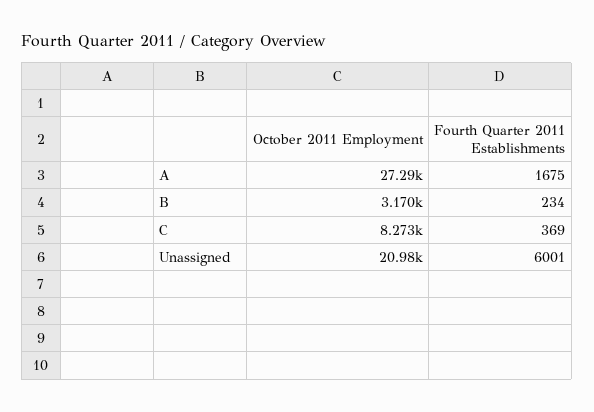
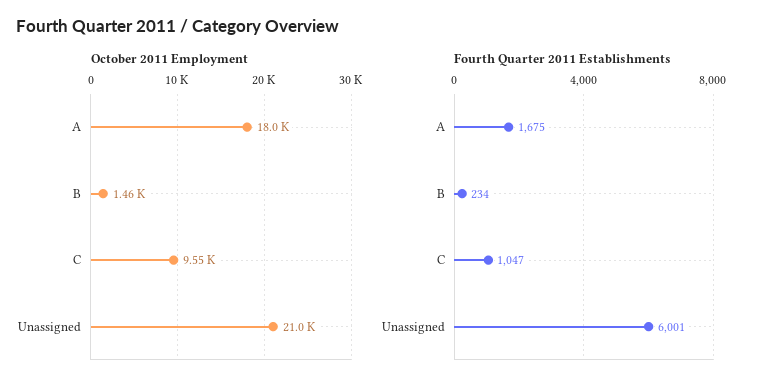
  {
    "October 2011 Employment": {
-     "A": 27290,
+     "A": 18000,
-     "B": 3170,
+     "B": 1460,
-     "C": 8273,
+     "C": 9550,
      "Unassigned": 20980
    },
    "Fourth Quarter 2011 Establishments": {
      "A": 1675,
      "B": 234,
-     "C": 369,
+     "C": 1047,
      "Unassigned": 6001
    }
  }

